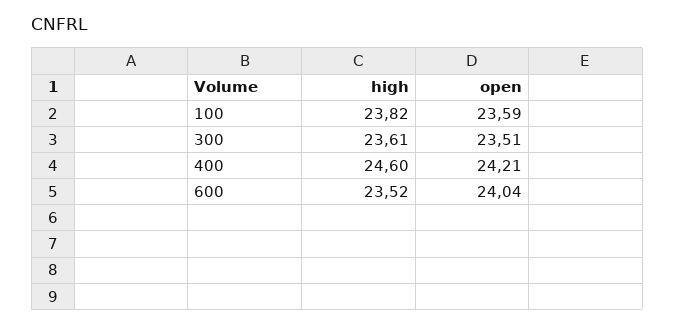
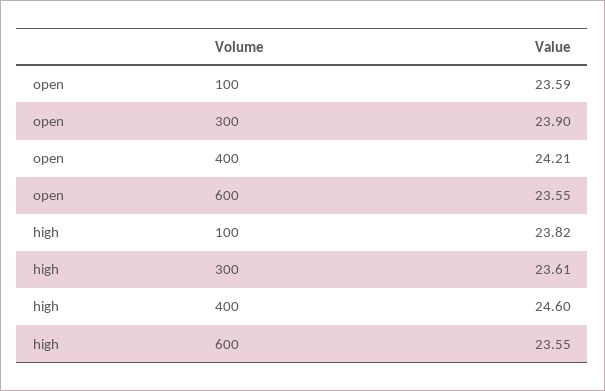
  {
    "high": {
      "100": 23.82,
      "300": 23.61,
      "400": 24.6,
-     "600": 23.52
+     "600": 23.55
    },
    "open": {
      "100": 23.59,
-     "300": 23.51,
+     "300": 23.9,
      "400": 24.21,
-     "600": 24.04
+     "600": 23.55
    }
  }

